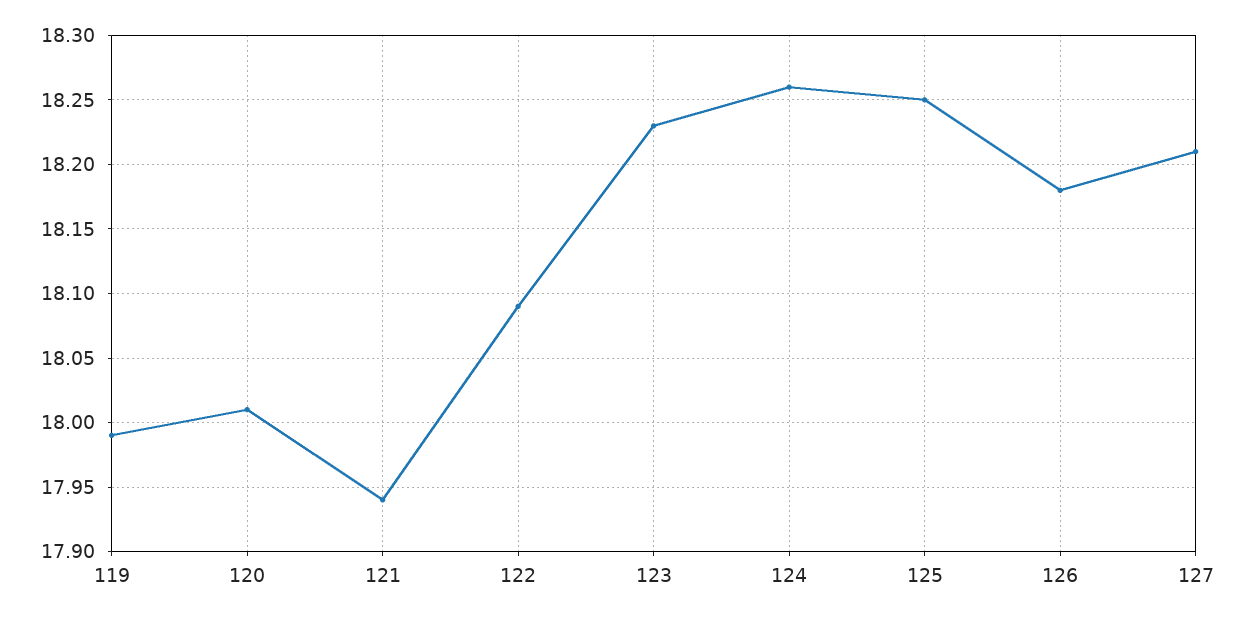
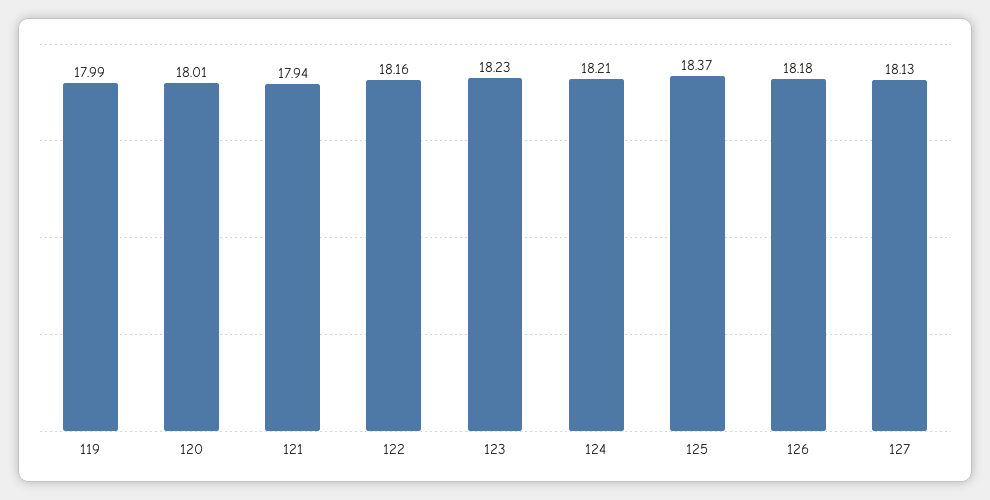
  {
    "119": 17.99,
    "120": 18.01,
    "121": 17.94,
-   "122": 18.09,
+   "122": 18.16,
    "123": 18.23,
-   "124": 18.26,
+   "124": 18.21,
-   "125": 18.25,
+   "125": 18.37,
    "126": 18.18,
-   "127": 18.21
+   "127": 18.13
  }

